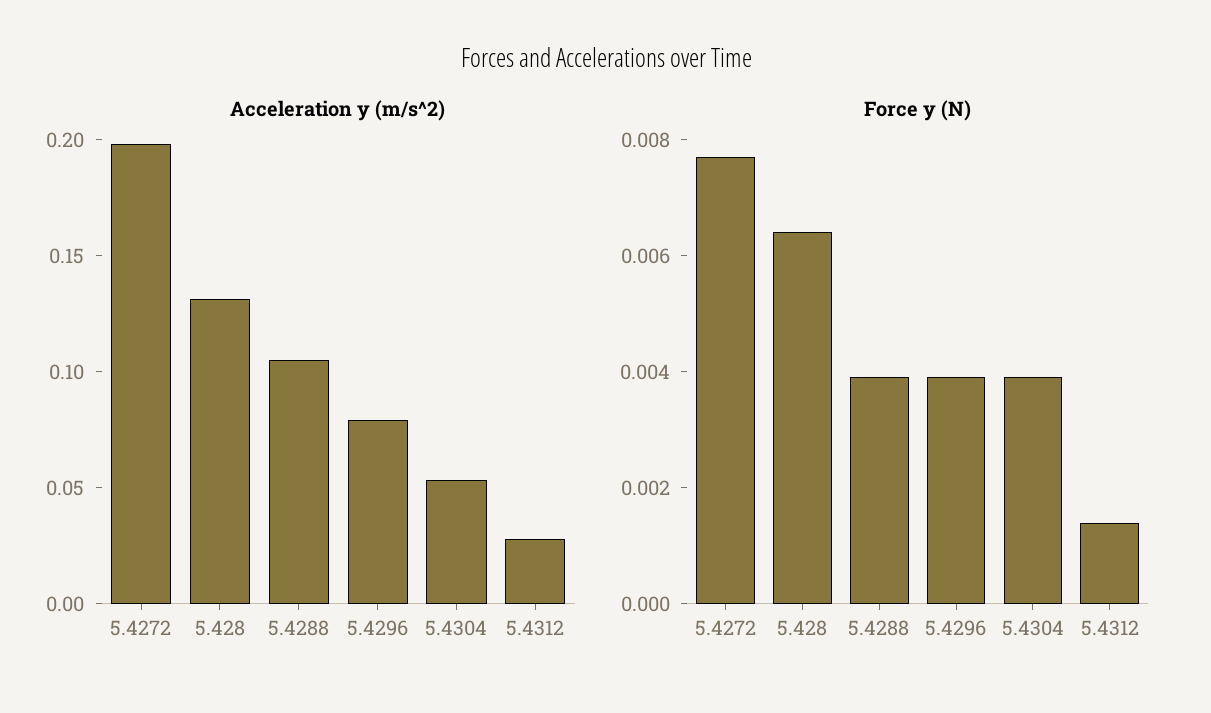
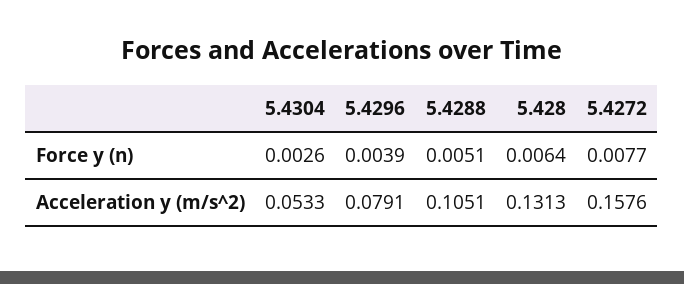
  {
    "Acceleration y (m/s^2)": {
-     "5.4272": 0.2,
+     "5.4272": 0.1576,
      "5.428": 0.1313,
      "5.4288": 0.1051,
      "5.4296": 0.0791,
-     "5.4304": 0.0533,
+     "5.4304": 0.0533
-     "5.4312": 0.03
    },
    "Force y (N)": {
      "5.4272": 0.0077,
      "5.428": 0.0064,
-     "5.4288": 0.004,
+     "5.4288": 0.0051,
      "5.4296": 0.0039,
-     "5.4304": 0.004,
+     "5.4304": 0.0026
-     "5.4312": 0.0015
    }
  }

